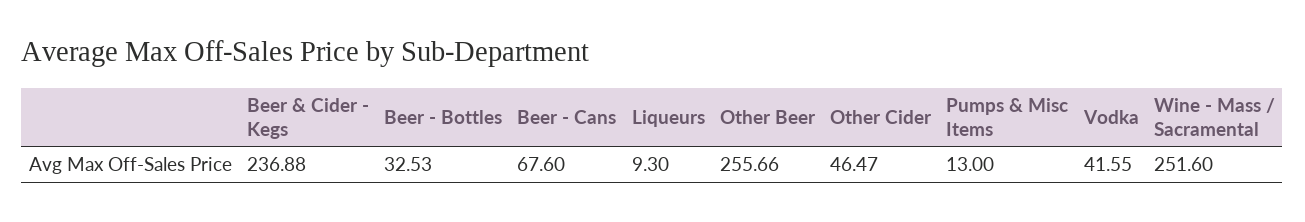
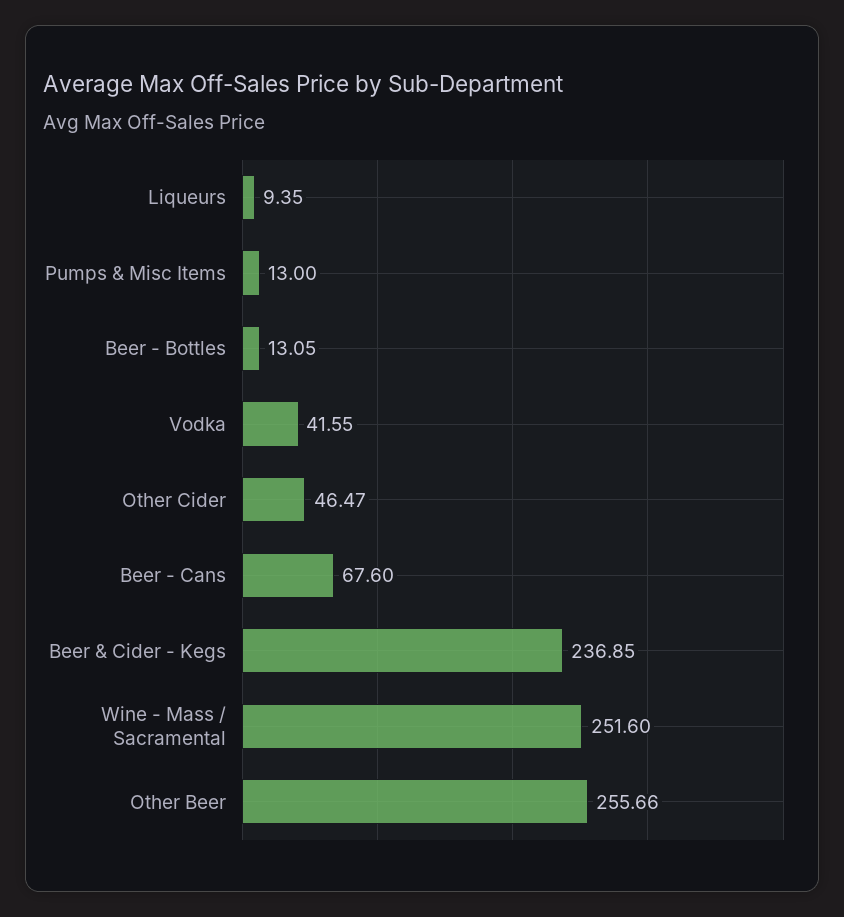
  {
-   "Beer & Cider - Kegs": 236.88,
+   "Beer & Cider - Kegs": 236.85,
-   "Beer - Bottles": 32.53,
+   "Beer - Bottles": 13.05,
    "Beer - Cans": 67.6,
-   "Liqueurs": 9.3,
+   "Liqueurs": 9.35,
    "Other Beer": 255.66,
    "Other Cider": 46.47,
    "Pumps & Misc Items": 13,
    "Vodka": 41.55,
    "Wine - Mass / Sacramental": 251.6
  }

